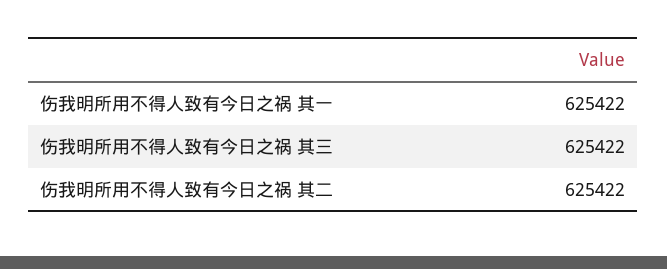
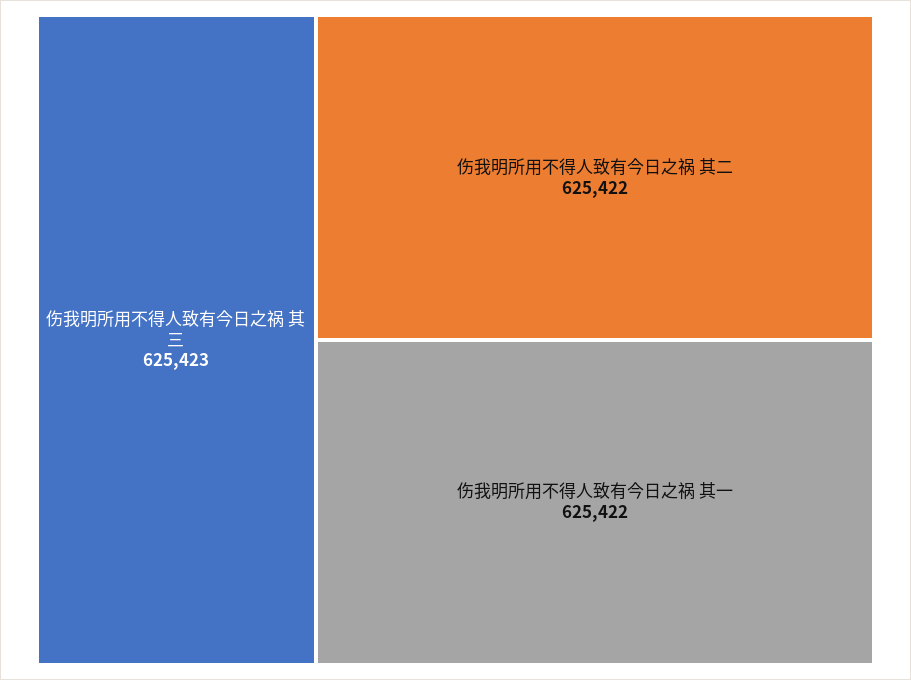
  {
    "伤我明所用不得人致有今日之祸 其一": 625422,
-   "伤我明所用不得人致有今日之祸 其三": 625422,
+   "伤我明所用不得人致有今日之祸 其三": 625423,
    "伤我明所用不得人致有今日之祸 其二": 625422
  }

